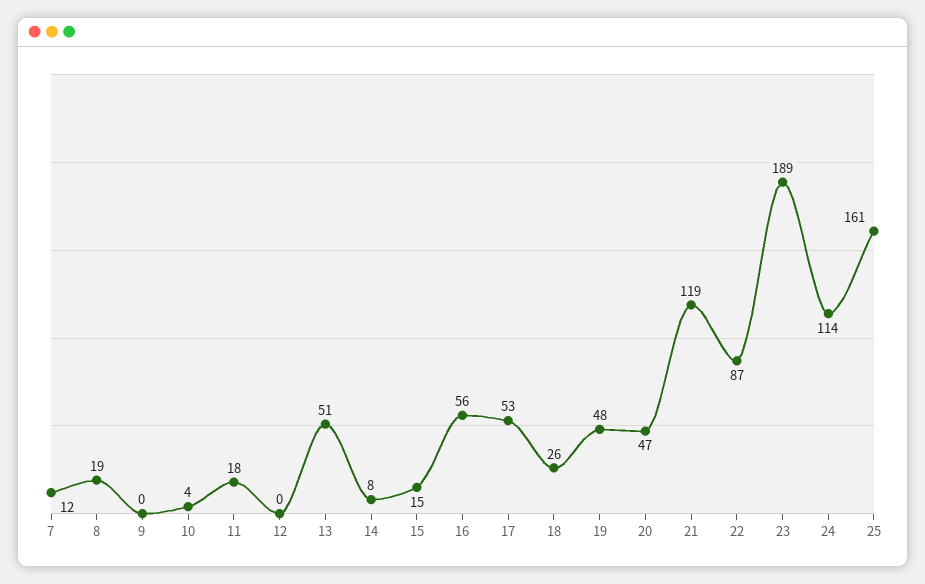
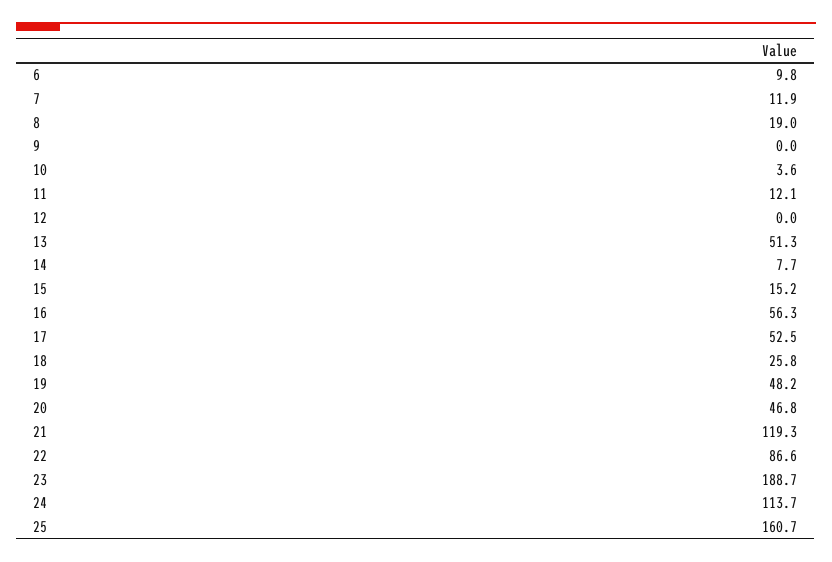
  {
    "7": 11.9,
    "8": 19,
    "9": 0,
    "10": 3.6,
-   "11": 18,
+   "11": 12.1,
    "12": 0,
    "13": 51.3,
    "14": 7.7,
    "15": 15.2,
    "16": 56.3,
    "17": 52.5,
    "18": 25.8,
    "19": 48.2,
    "20": 46.8,
    "21": 119.3,
    "22": 86.6,
    "23": 188.7,
    "24": 113.7,
-   "25": 160.7
+   "25": 160.7,
+   "6": 9.8
  }

